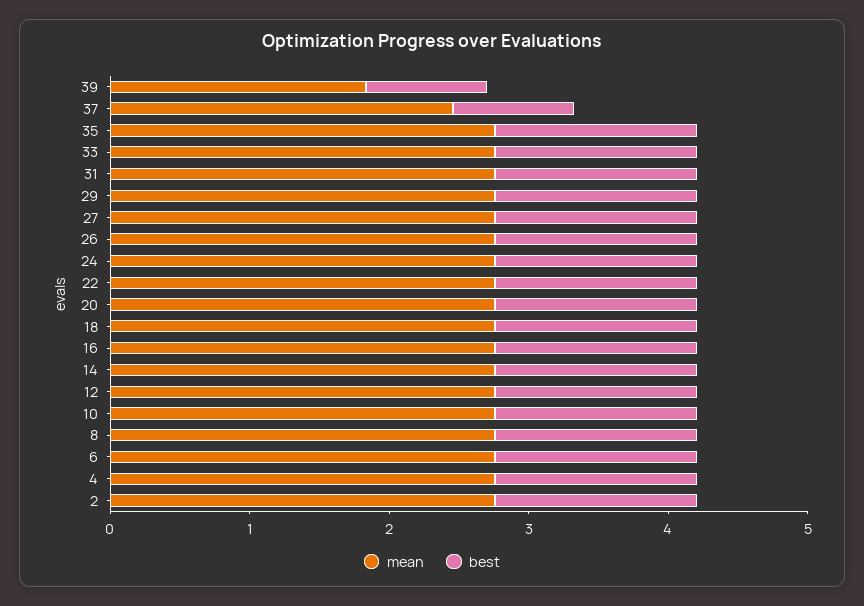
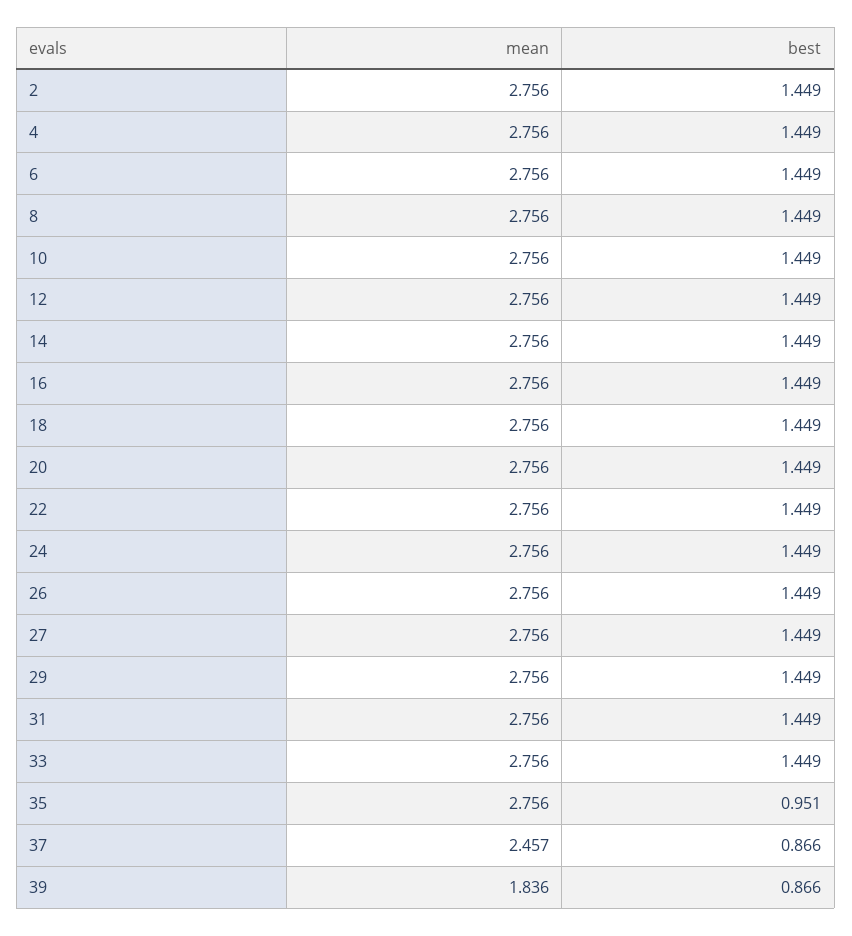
  {
    "mean": {
      "39": 1.836,
      "37": 2.457,
      "35": 2.756,
      "33": 2.756,
      "31": 2.756,
      "29": 2.756,
      "27": 2.756,
      "26": 2.756,
      "24": 2.756,
      "22": 2.756,
      "20": 2.756,
      "18": 2.756,
      "16": 2.756,
      "14": 2.756,
      "12": 2.756,
      "10": 2.756,
      "8": 2.756,
      "6": 2.756,
      "4": 2.756,
      "2": 2.756
    },
    "best": {
      "39": 0.866,
      "37": 0.866,
-     "35": 1.4,
+     "35": 0.951,
      "33": 1.449,
      "31": 1.449,
      "29": 1.449,
      "27": 1.449,
      "26": 1.449,
      "24": 1.449,
      "22": 1.449,
      "20": 1.449,
      "18": 1.449,
      "16": 1.449,
      "14": 1.449,
      "12": 1.449,
      "10": 1.449,
      "8": 1.449,
      "6": 1.449,
      "4": 1.449,
      "2": 1.449
    }
  }

